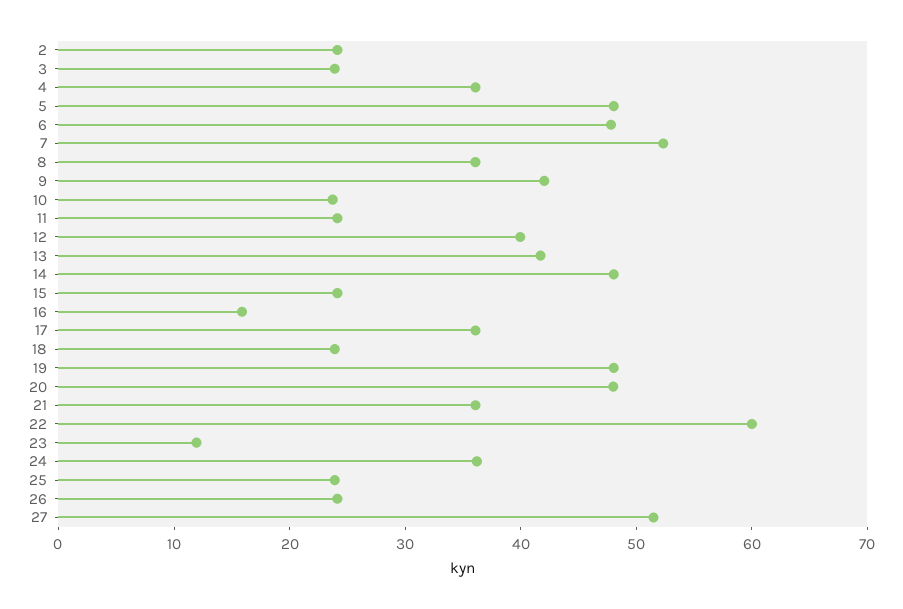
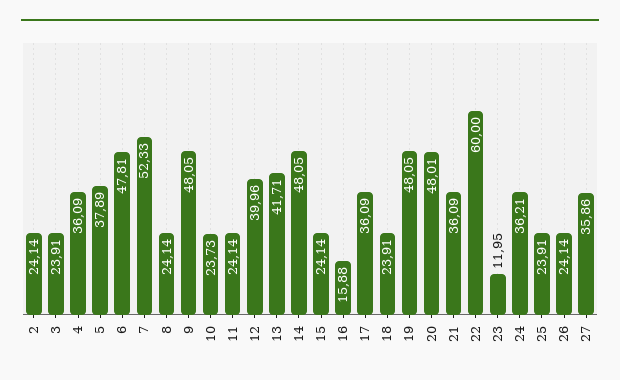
  {
    "2": 24.14,
    "3": 23.91,
    "4": 36.09,
-   "5": 48,
+   "5": 37.89,
    "6": 47.81,
    "7": 52.33,
-   "8": 36,
+   "8": 24.14,
-   "9": 42,
+   "9": 48.05,
    "10": 23.73,
    "11": 24.14,
    "12": 39.96,
    "13": 41.71,
    "14": 48.05,
    "15": 24.14,
    "16": 15.88,
    "17": 36.09,
    "18": 23.91,
    "19": 48.05,
    "20": 48.01,
    "21": 36.09,
    "22": 60,
    "23": 11.95,
    "24": 36.21,
    "25": 23.91,
    "26": 24.14,
-   "27": 52
+   "27": 35.86
  }

